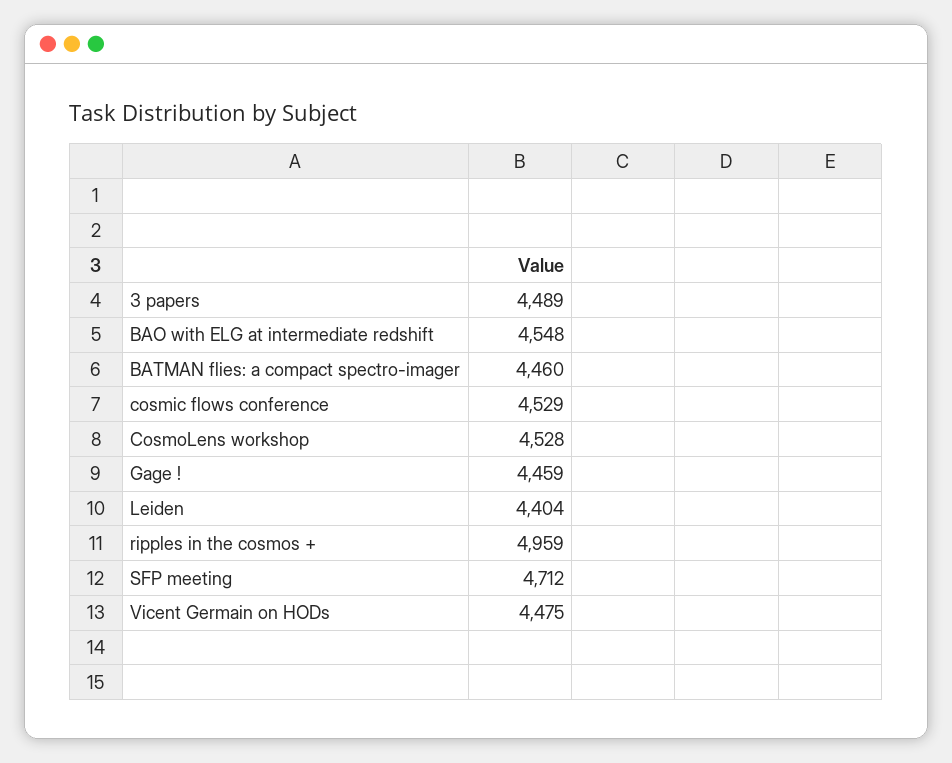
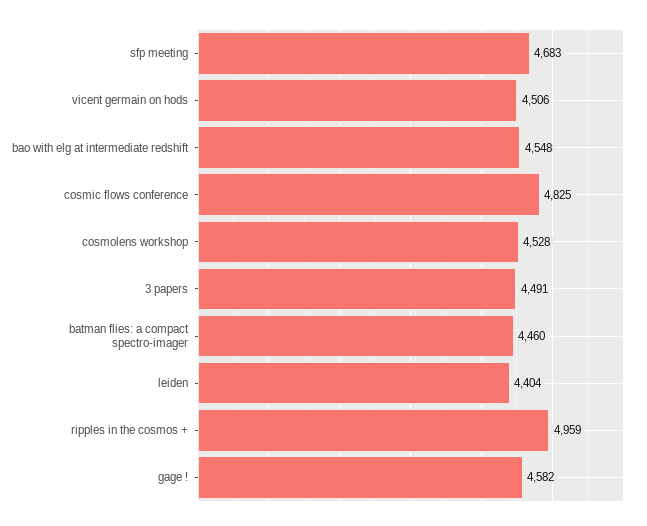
  {
-   "3 papers": 4489,
+   "3 papers": 4491,
    "BAO with ELG at intermediate redshift": 4548,
    "BATMAN flies: a compact spectro-imager": 4460,
-   "cosmic flows conference": 4529,
+   "cosmic flows conference": 4825,
    "CosmoLens workshop": 4528,
-   "Gage !": 4459,
+   "Gage !": 4582,
    "Leiden": 4404,
    "ripples in the cosmos +": 4959,
-   "SFP meeting": 4712,
+   "SFP meeting": 4683,
-   "Vicent Germain on HODs": 4475
+   "Vicent Germain on HODs": 4506
  }

